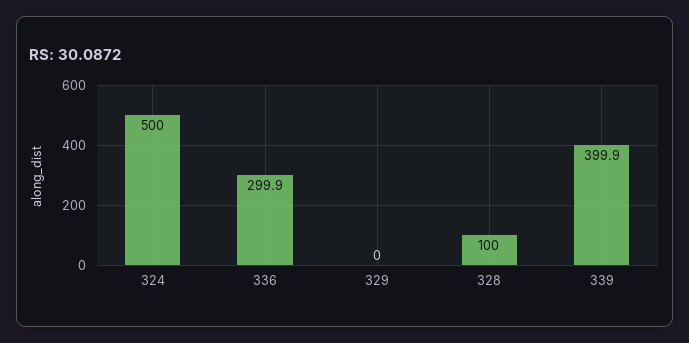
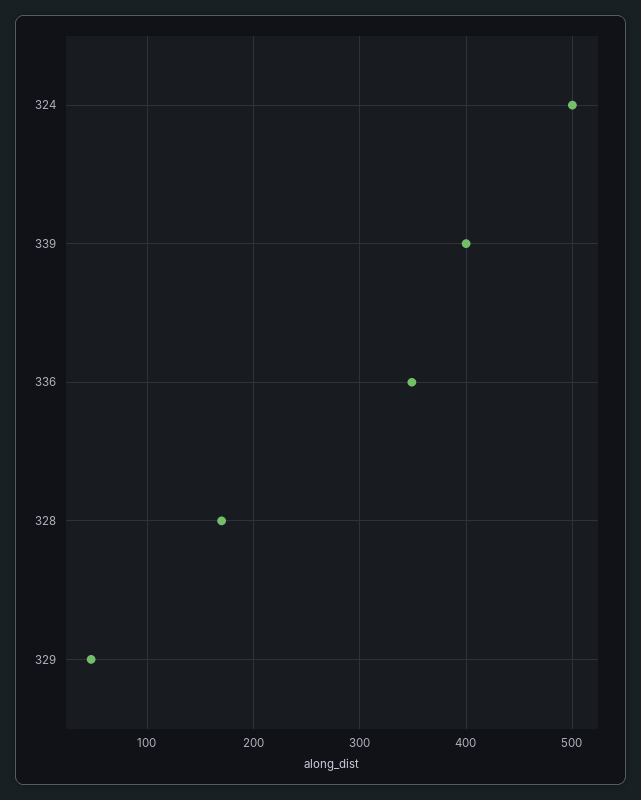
  {
    "324": 500,
-   "336": 299.9,
+   "336": 350,
-   "329": 0,
+   "329": 50,
-   "328": 100,
+   "328": 170,
    "339": 399.9
  }

